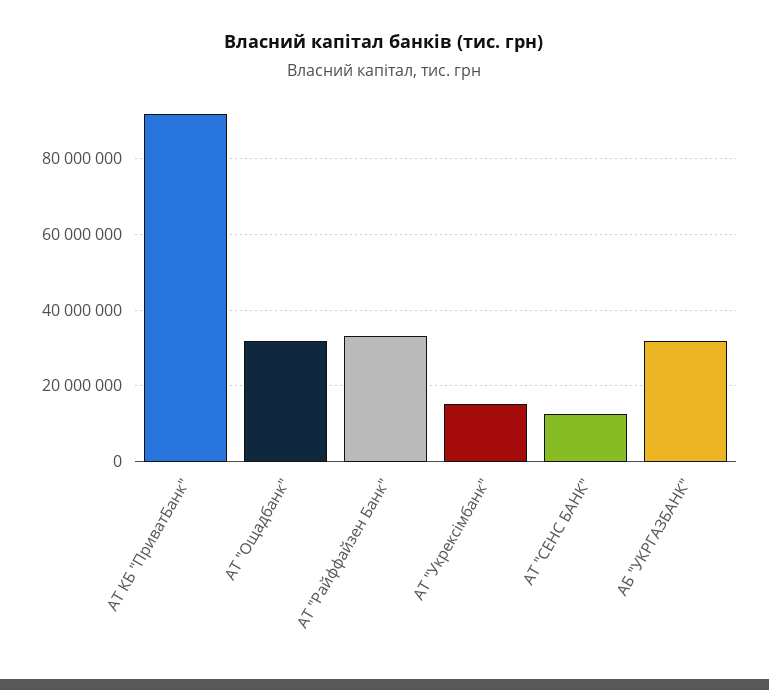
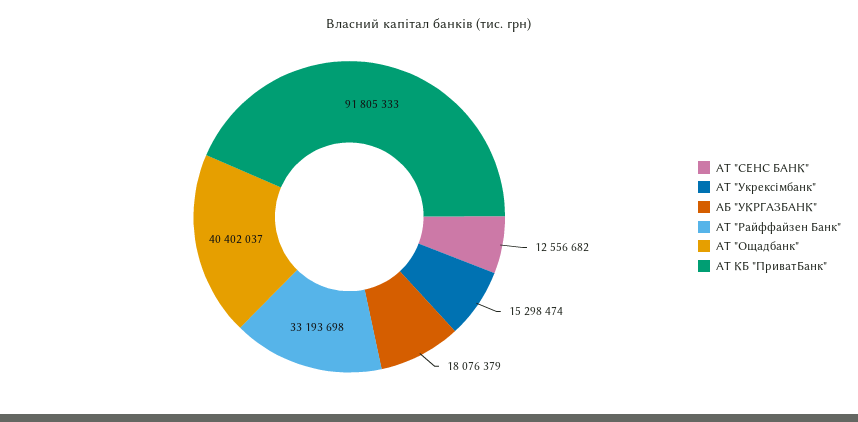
  {
    "АТ КБ \"ПриватБанк\"": 91805333,
-   "АТ \"Ощадбанк\"": 32000000,
+   "АТ \"Ощадбанк\"": 40402037,
    "АТ \"Райффайзен Банк\"": 33193698,
    "АТ \"Укрексімбанк\"": 15298474,
    "АТ \"СЕНС БАНК\"": 12556682,
-   "АБ \"УКРГАЗБАНК\"": 32000000
+   "АБ \"УКРГАЗБАНК\"": 18076379
  }

